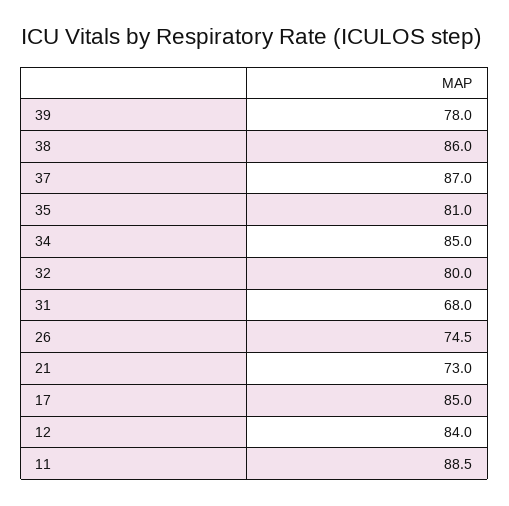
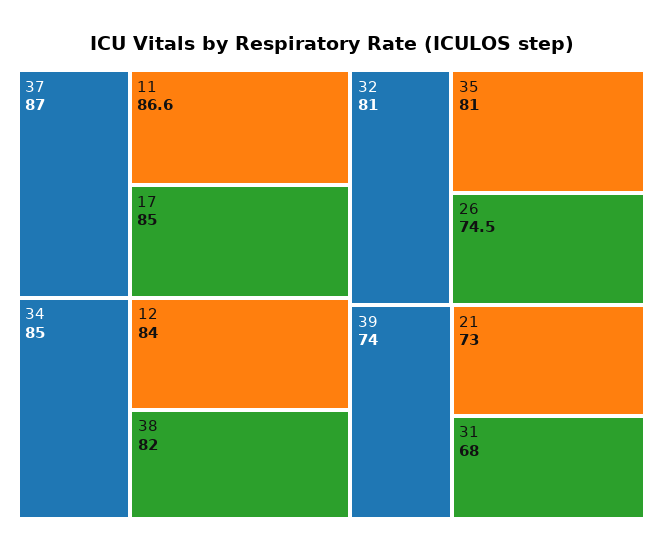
  {
-   "39": 78,
+   "39": 74,
-   "38": 86,
+   "38": 82,
    "37": 87,
    "35": 81,
    "34": 85,
-   "32": 80,
+   "32": 81,
    "31": 68,
    "26": 74.5,
    "21": 73,
    "17": 85,
    "12": 84,
-   "11": 88.5
+   "11": 86.6
  }

